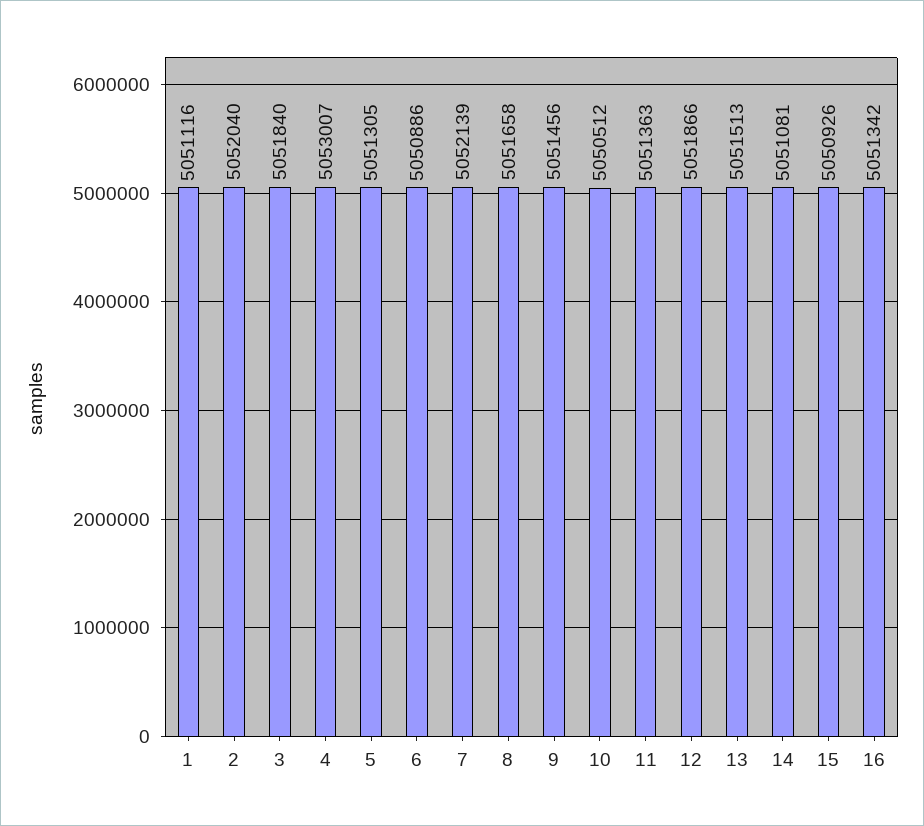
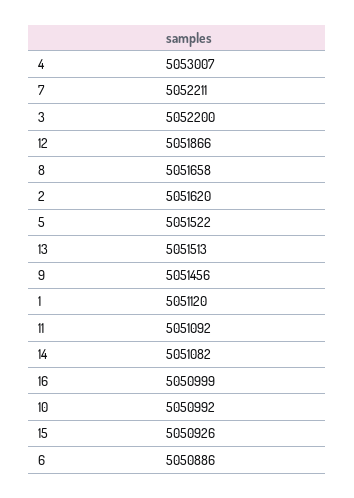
  {
-   "1": 5051116,
+   "1": 5051120,
-   "2": 5052040,
+   "2": 5051620,
-   "3": 5051840,
+   "3": 5052200,
    "4": 5053007,
-   "5": 5051305,
+   "5": 5051522,
    "6": 5050886,
-   "7": 5052139,
+   "7": 5052211,
    "8": 5051658,
    "9": 5051456,
-   "10": 5050512,
+   "10": 5050992,
-   "11": 5051363,
+   "11": 5051092,
    "12": 5051866,
    "13": 5051513,
-   "14": 5051081,
+   "14": 5051082,
    "15": 5050926,
-   "16": 5051342
+   "16": 5050999
  }

